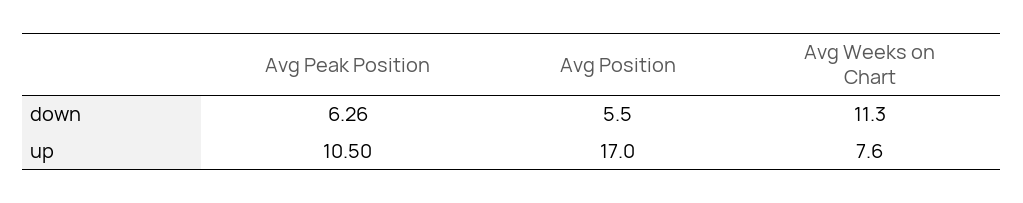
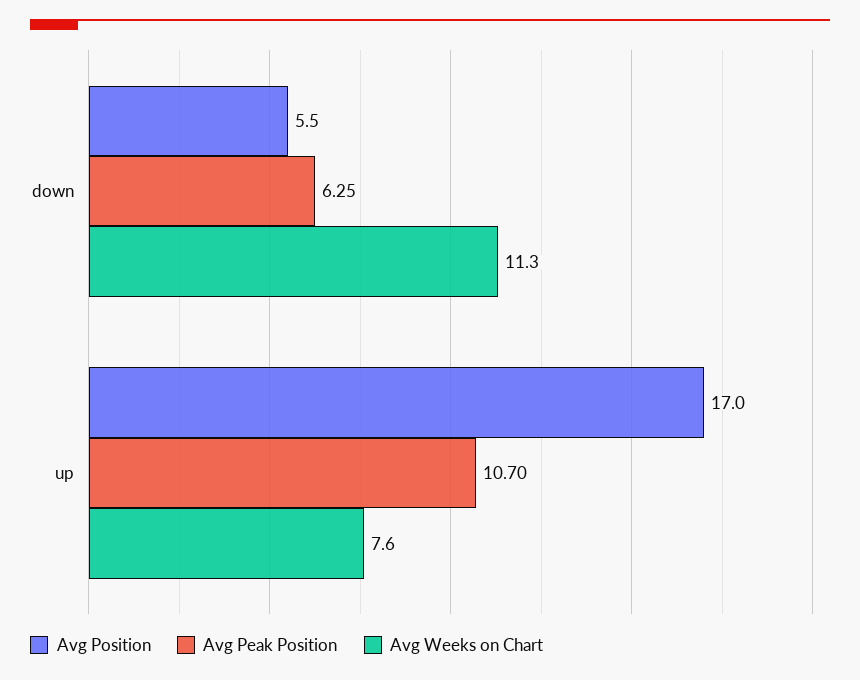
  {
    "Avg Peak Position": {
-     "down": 6.26,
+     "down": 6.25,
-     "up": 10.5
+     "up": 10.7
    },
    "Avg Position": {
      "down": 5.5,
      "up": 17
    },
    "Avg Weeks on Chart": {
      "down": 11.3,
      "up": 7.6
    }
  }

